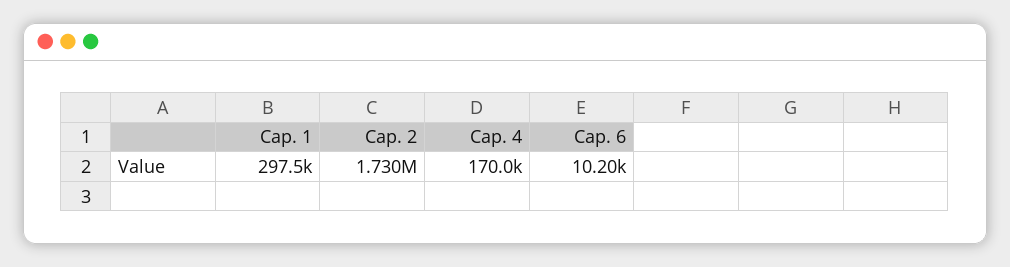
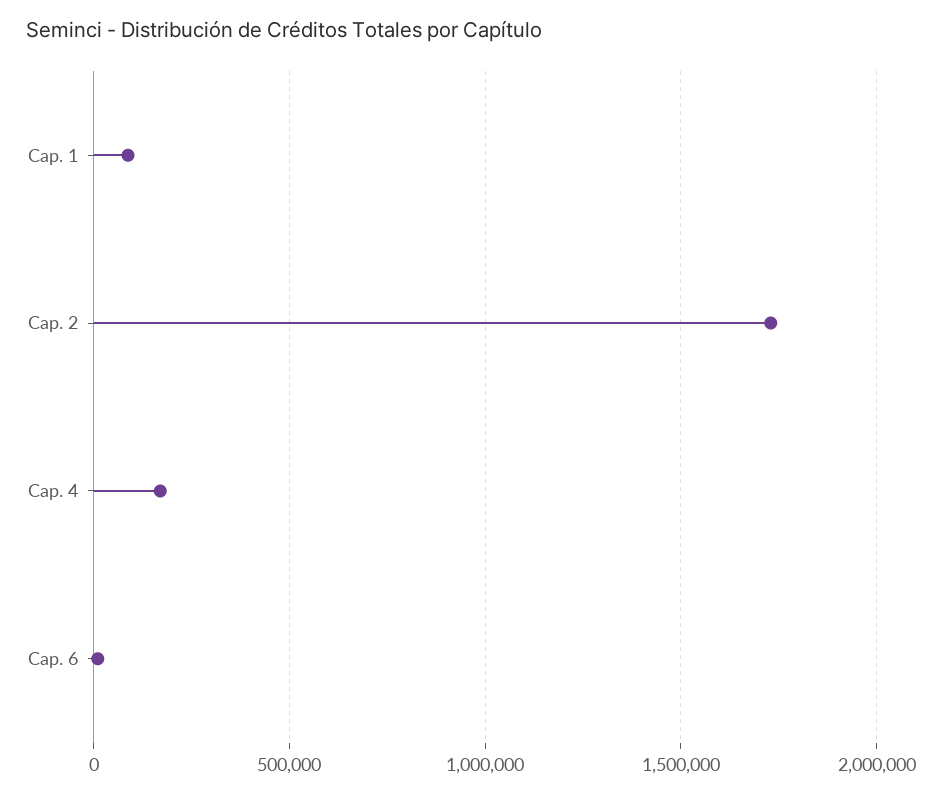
  {
-   "Cap. 1": 297500,
+   "Cap. 1": 100000,
    "Cap. 2": 1730000,
    "Cap. 4": 170000,
    "Cap. 6": 10200
  }

